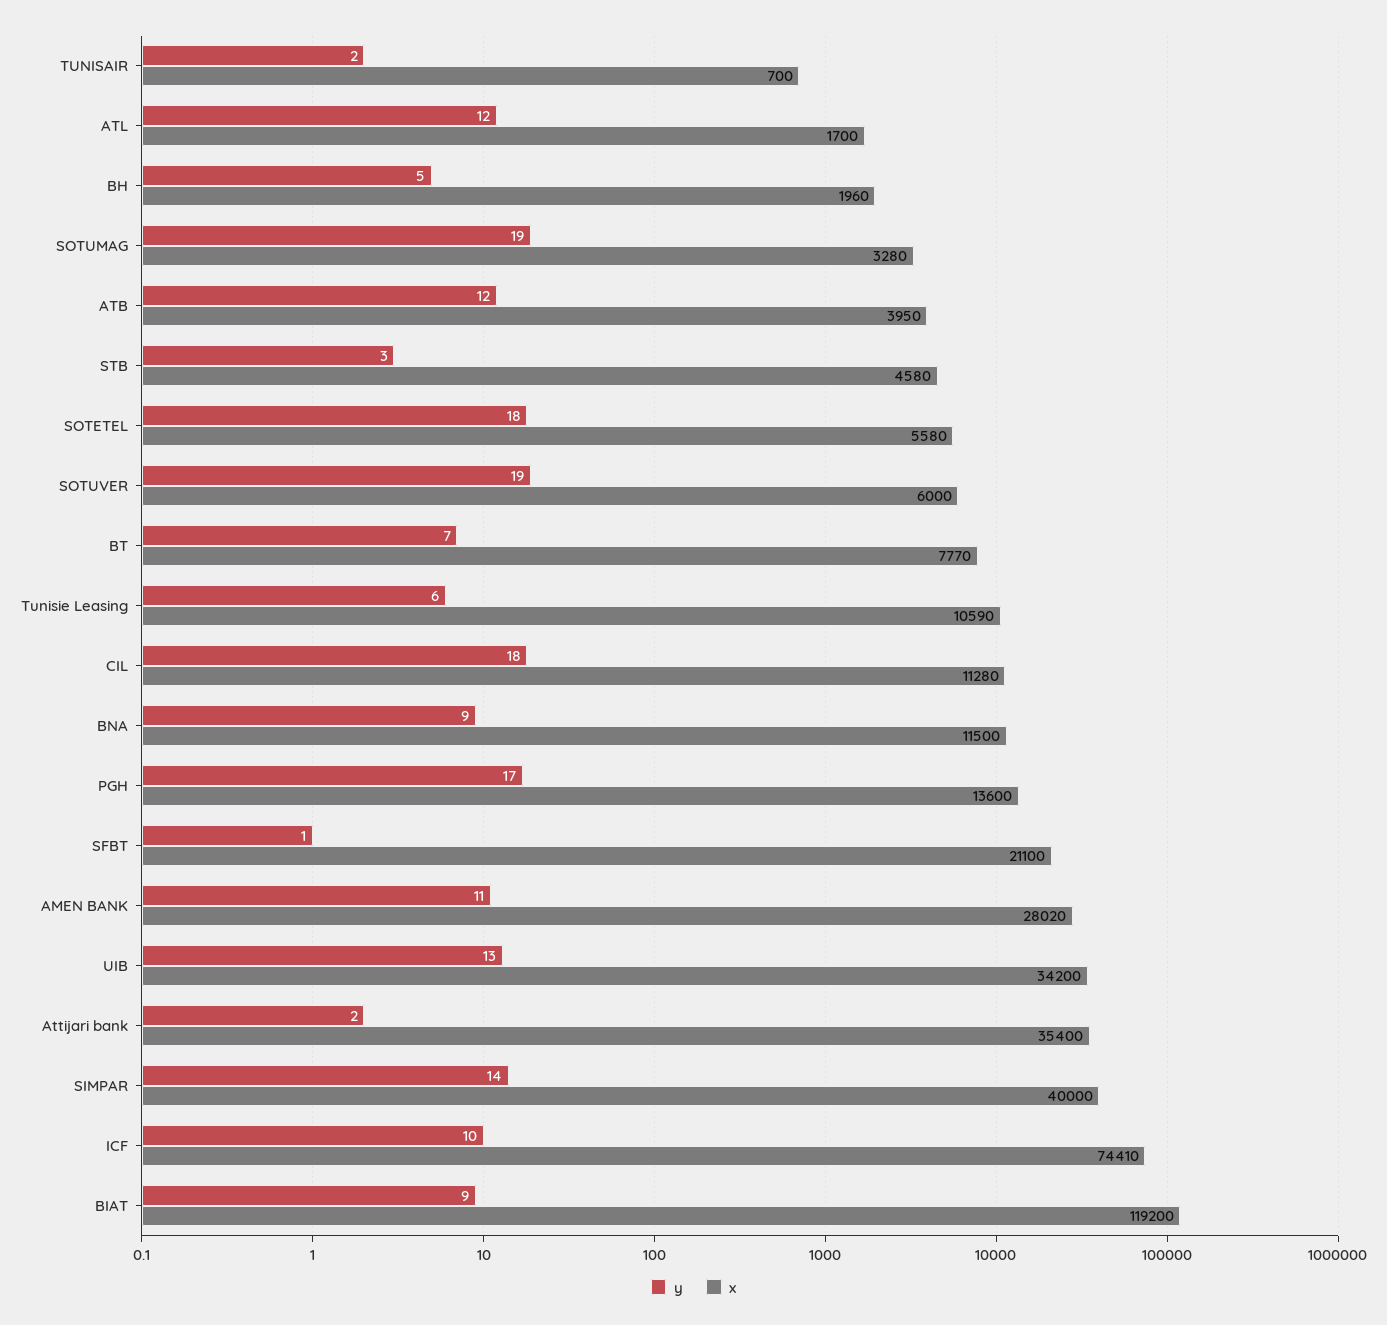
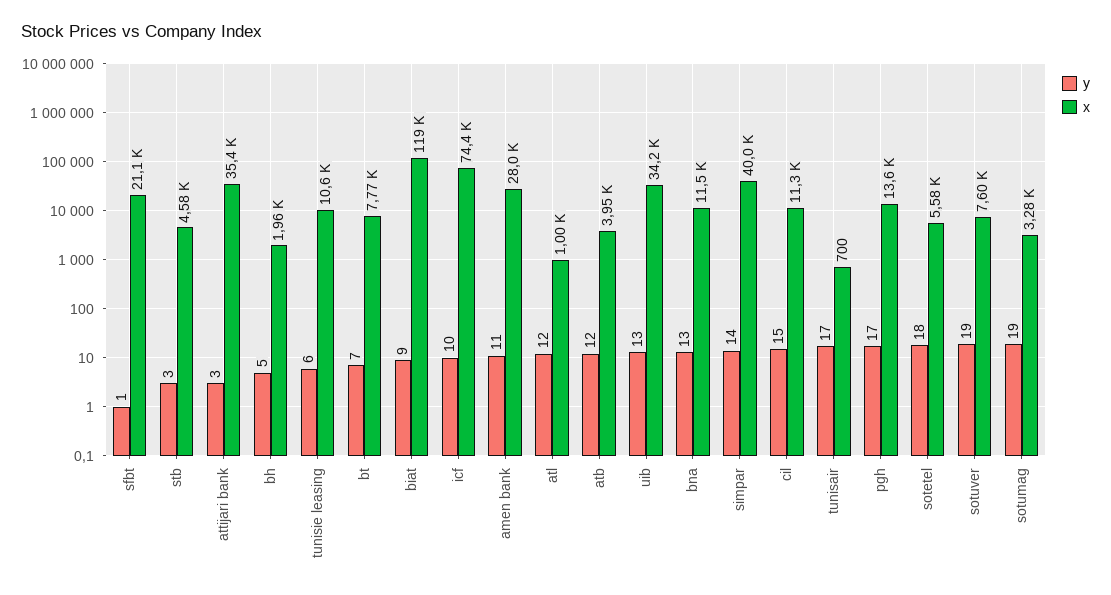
  {
    "y": {
-     "TUNISAIR": 2,
+     "TUNISAIR": 17,
      "ATL": 12,
      "BH": 5,
      "SOTUMAG": 19,
      "ATB": 12,
      "STB": 3,
      "SOTETEL": 18,
      "SOTUVER": 19,
      "BT": 7,
      "Tunisie Leasing": 6,
-     "CIL": 18,
+     "CIL": 15,
-     "BNA": 9,
+     "BNA": 13,
      "PGH": 17,
      "SFBT": 1,
      "AMEN BANK": 11,
      "UIB": 13,
-     "Attijari bank": 2,
+     "Attijari bank": 3,
      "SIMPAR": 14,
      "ICF": 10,
      "BIAT": 9
    },
    "x": {
      "TUNISAIR": 700,
-     "ATL": 1700,
+     "ATL": 1000,
      "BH": 1960,
      "SOTUMAG": 3280,
      "ATB": 3950,
      "STB": 4580,
      "SOTETEL": 5580,
-     "SOTUVER": 6000,
+     "SOTUVER": 7600,
      "BT": 7770,
      "Tunisie Leasing": 10590,
      "CIL": 11280,
      "BNA": 11500,
      "PGH": 13600,
      "SFBT": 21100,
      "AMEN BANK": 28020,
      "UIB": 34200,
      "Attijari bank": 35400,
      "SIMPAR": 40000,
      "ICF": 74410,
      "BIAT": 119200
    }
  }

